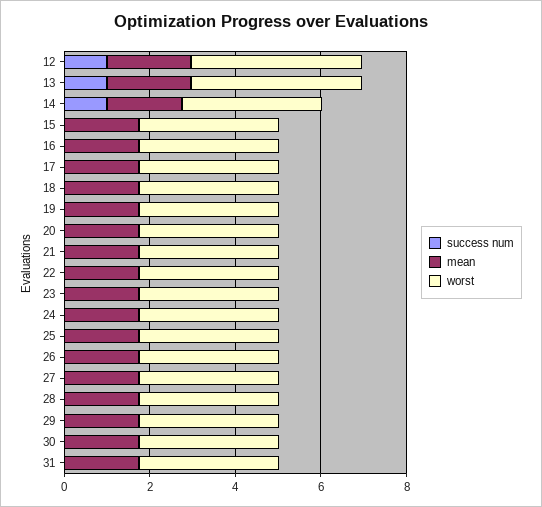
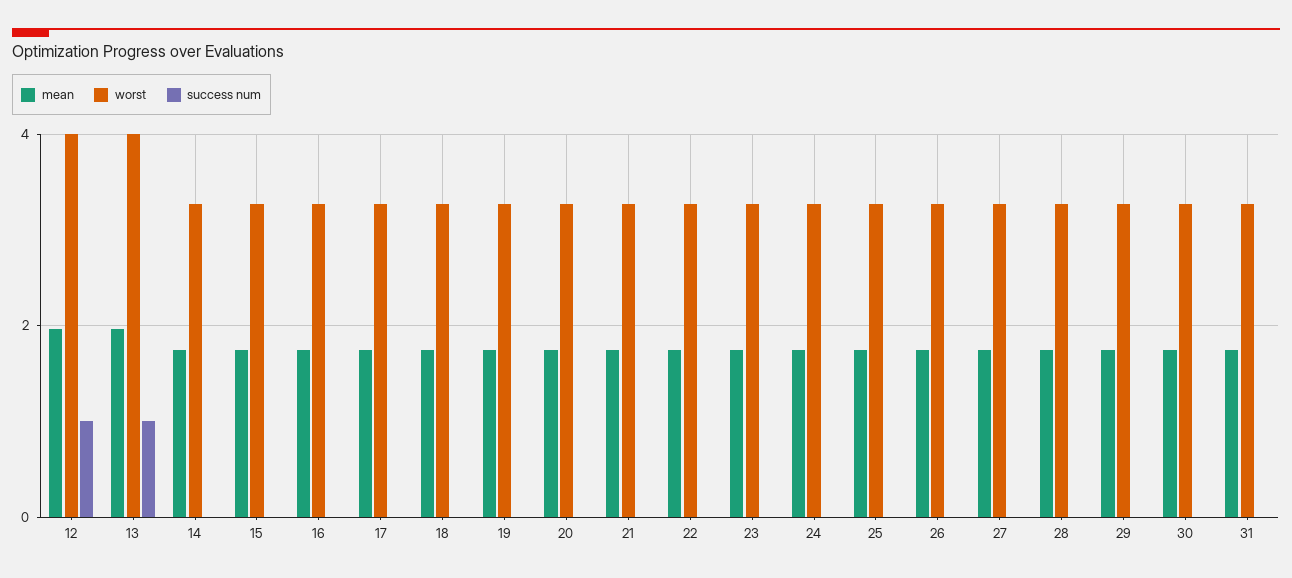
  {
    "success num": {
      "12": 1,
      "13": 1,
-     "14": 1,
+     "14": 0,
      "15": 0,
      "16": 0,
      "17": 0,
      "18": 0,
      "19": 0,
      "20": 0,
      "21": 0,
      "22": 0,
      "23": 0,
      "24": 0,
      "25": 0,
      "26": 0,
      "27": 0,
      "28": 0,
      "29": 0,
      "30": 0,
      "31": 0
    },
    "mean": {
      "12": 2,
      "13": 2,
      "14": 1.8,
      "15": 1.8,
      "16": 1.8,
      "17": 1.8,
      "18": 1.8,
      "19": 1.8,
      "20": 1.8,
      "21": 1.8,
      "22": 1.8,
      "23": 1.8,
      "24": 1.8,
      "25": 1.8,
      "26": 1.8,
      "27": 1.8,
      "28": 1.8,
      "29": 1.8,
      "30": 1.8,
      "31": 1.8
    },
    "worst": {
      "12": 4,
      "13": 4,
      "14": 3.2,
      "15": 3.2,
      "16": 3.2,
      "17": 3.2,
      "18": 3.2,
      "19": 3.2,
      "20": 3.2,
      "21": 3.2,
      "22": 3.2,
      "23": 3.2,
      "24": 3.2,
      "25": 3.2,
      "26": 3.2,
      "27": 3.2,
      "28": 3.2,
      "29": 3.2,
      "30": 3.2,
      "31": 3.2
    }
  }

